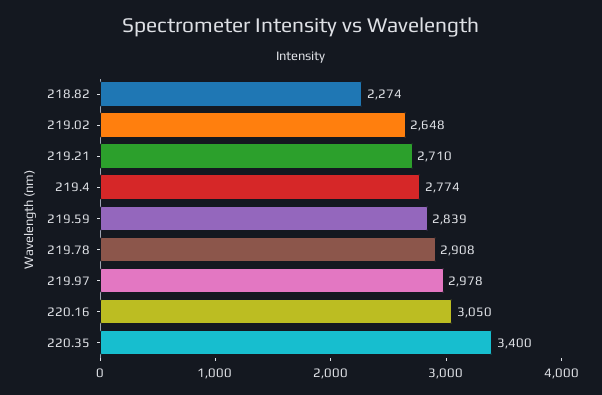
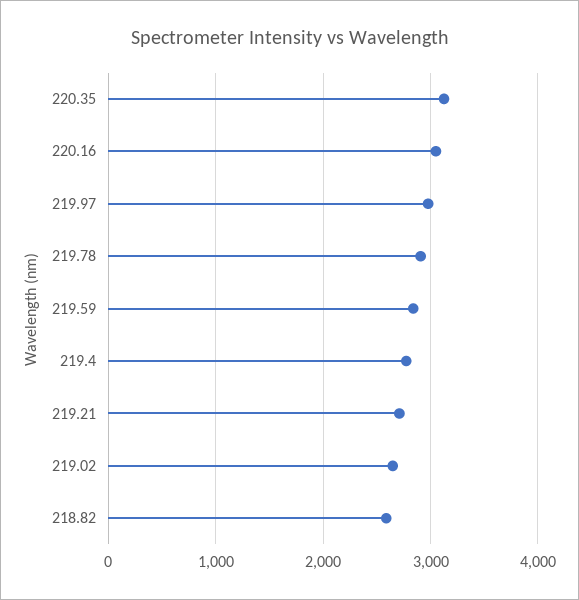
  {
-   "218.82": 2274,
+   "218.82": 2600,
    "219.02": 2648,
    "219.21": 2710,
    "219.4": 2774,
    "219.59": 2839,
    "219.78": 2908,
    "219.97": 2978,
    "220.16": 3050,
-   "220.35": 3400
+   "220.35": 3100
  }

